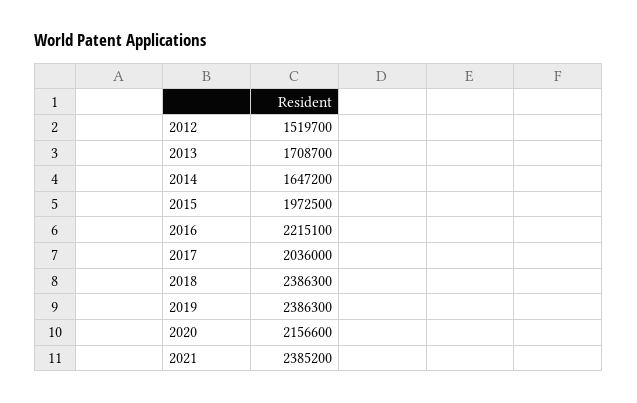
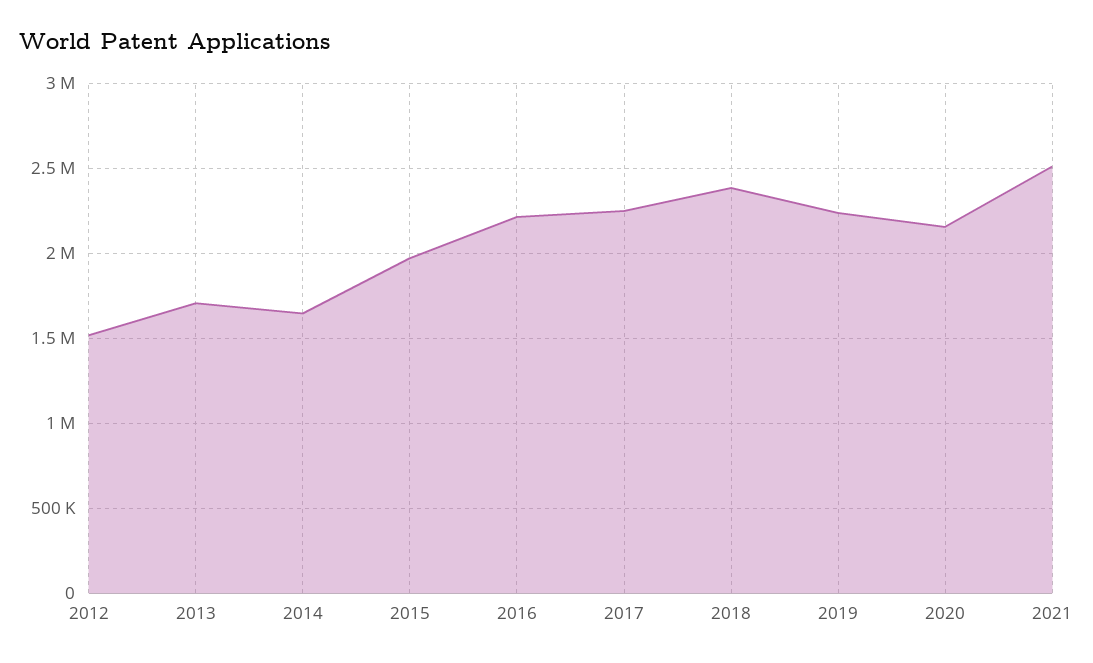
  {
    "2012": 1519700,
    "2013": 1708700,
    "2014": 1647200,
    "2015": 1972500,
    "2016": 2215100,
-   "2017": 2036000,
+   "2017": 2250000,
    "2018": 2386300,
-   "2019": 2386300,
+   "2019": 2250000,
    "2020": 2156600,
-   "2021": 2385200
+   "2021": 2500000
  }

